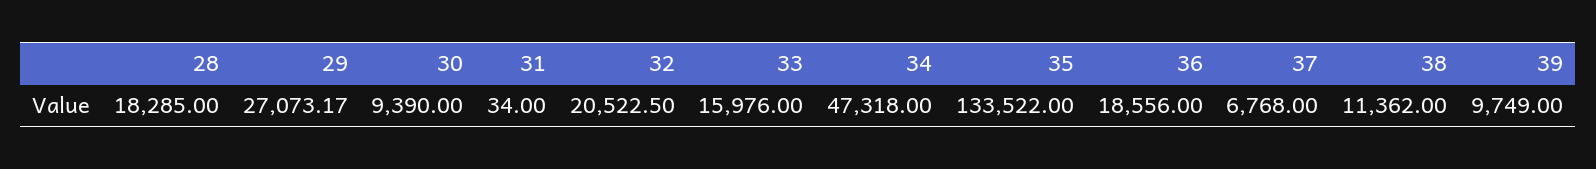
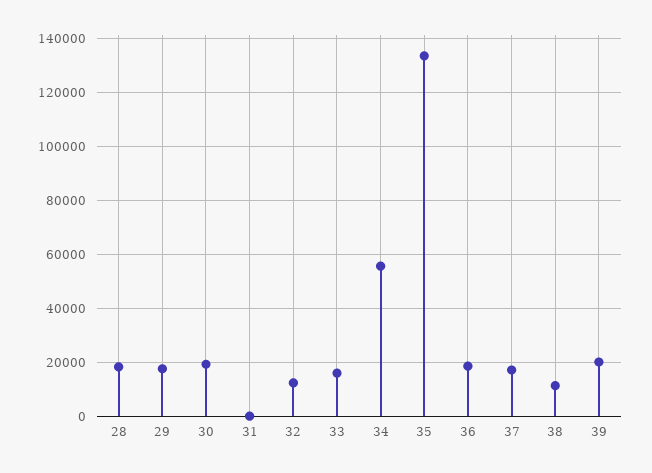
  {
    "28": 18285,
-   "29": 27073.17,
+   "29": 17500,
-   "30": 9390,
+   "30": 20000,
    "31": 34,
-   "32": 20522.5,
+   "32": 12500,
    "33": 15976,
-   "34": 47318,
+   "34": 55000,
    "35": 133522,
    "36": 18556,
-   "37": 6768,
+   "37": 17500,
    "38": 11362,
-   "39": 9749
+   "39": 20000
  }

